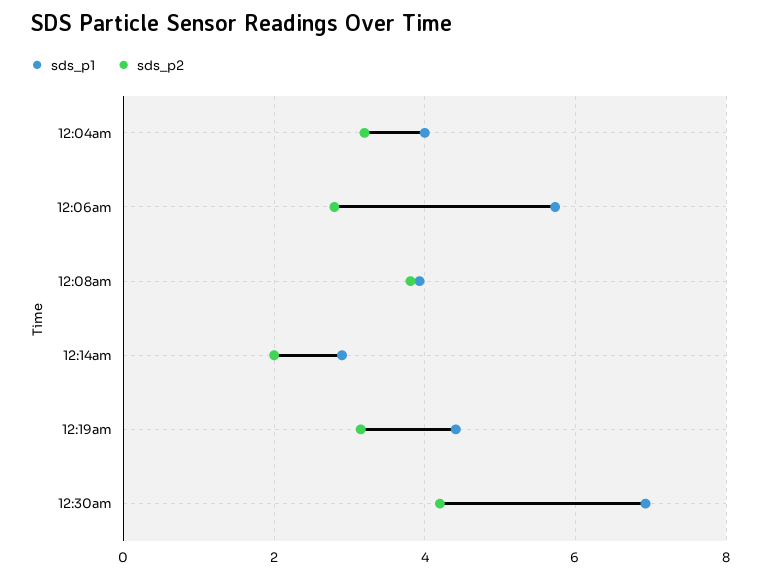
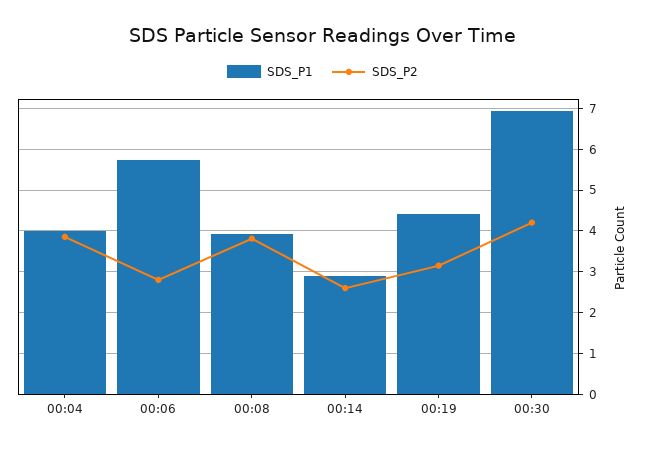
  {
    "sds_p1": {
      "12:04am": 4,
      "12:06am": 5.8,
      "12:08am": 4,
      "12:14am": 3,
      "12:19am": 4.4,
      "12:30am": 7
    },
    "sds_p2": {
-     "12:04am": 3.2,
+     "12:04am": 3.8,
      "12:06am": 2.8,
      "12:08am": 3.8,
-     "12:14am": 2,
+     "12:14am": 2.6,
      "12:19am": 3.2,
      "12:30am": 4.2
    }
  }

